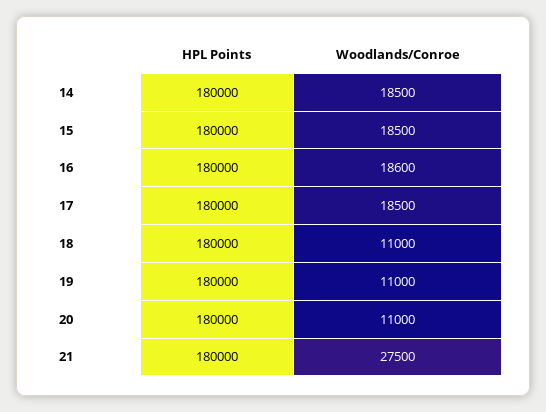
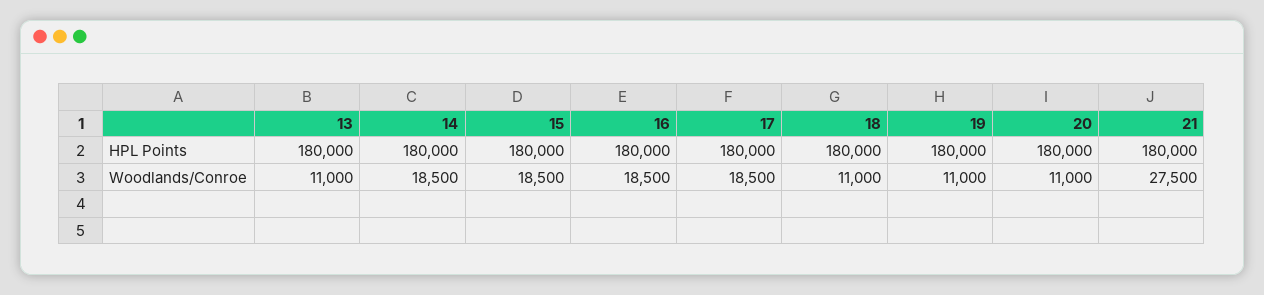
  {
    "HPL Points": {
      "14": 180000,
      "15": 180000,
      "16": 180000,
      "17": 180000,
      "18": 180000,
      "19": 180000,
      "20": 180000,
-     "21": 180000
+     "21": 180000,
+     "13": 180000
    },
    "Woodlands/Conroe": {
      "14": 18500,
      "15": 18500,
-     "16": 18600,
+     "16": 18500,
      "17": 18500,
      "18": 11000,
      "19": 11000,
      "20": 11000,
-     "21": 27500
+     "21": 27500,
+     "13": 11000
    }
  }

